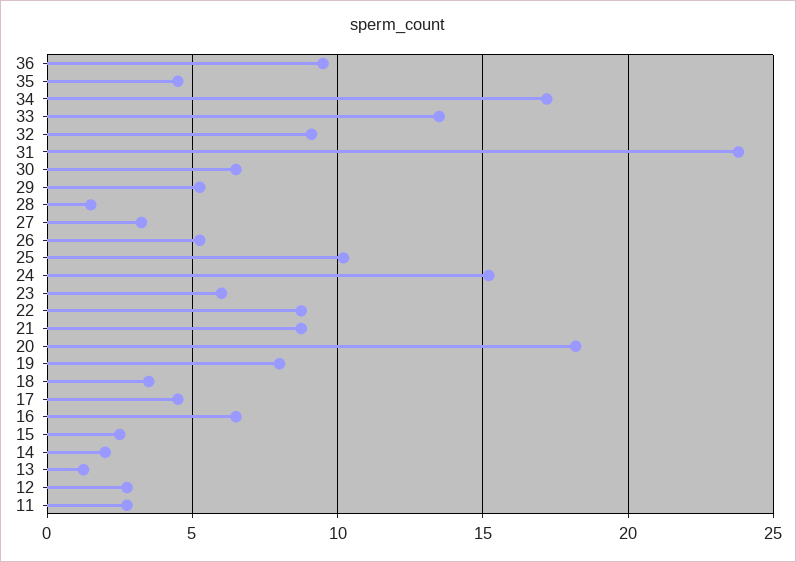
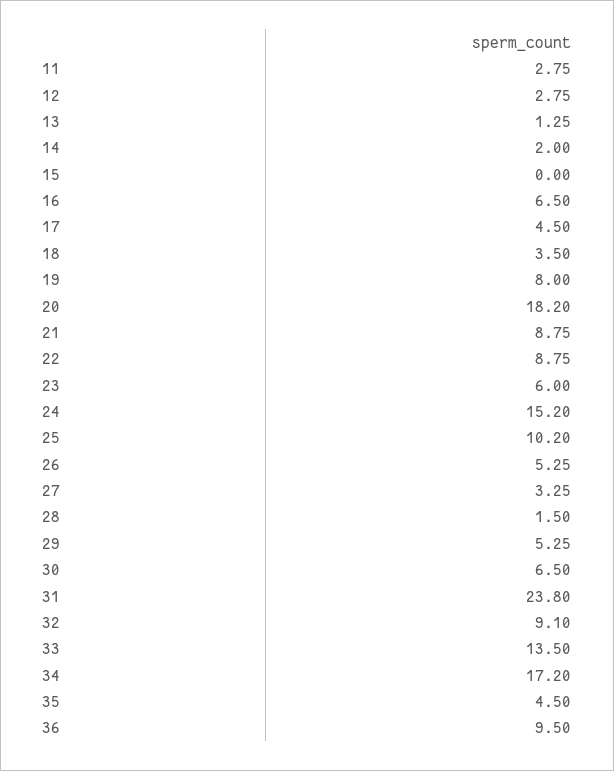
  {
    "36": 9.5,
    "35": 4.5,
    "34": 17.2,
    "33": 13.5,
    "32": 9.1,
    "31": 23.8,
    "30": 6.5,
    "29": 5.25,
    "28": 1.5,
    "27": 3.25,
    "26": 5.25,
    "25": 10.2,
    "24": 15.2,
    "23": 6,
    "22": 8.75,
    "21": 8.75,
    "20": 18.2,
    "19": 8,
    "18": 3.5,
    "17": 4.5,
    "16": 6.5,
-   "15": 2.5,
+   "15": 0,
    "14": 2,
    "13": 1.25,
    "12": 2.75,
    "11": 2.75
  }

